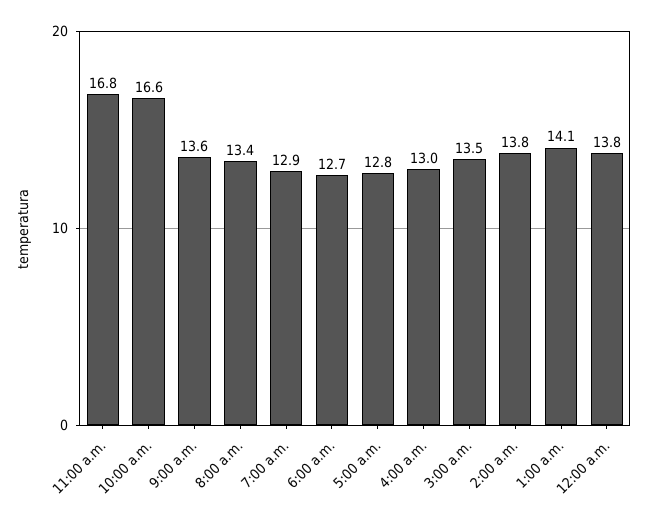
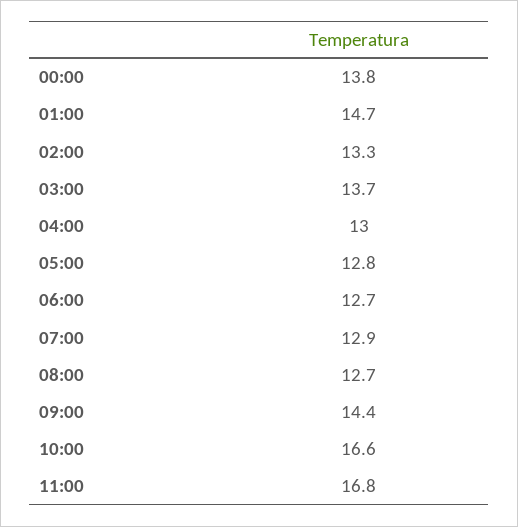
  {
    "11:00 a.m.": 16.8,
    "10:00 a.m.": 16.6,
-   "9:00 a.m.": 13.6,
+   "9:00 a.m.": 14.4,
-   "8:00 a.m.": 13.4,
+   "8:00 a.m.": 12.7,
    "7:00 a.m.": 12.9,
    "6:00 a.m.": 12.7,
    "5:00 a.m.": 12.8,
    "4:00 a.m.": 13,
-   "3:00 a.m.": 13.5,
+   "3:00 a.m.": 13.7,
-   "2:00 a.m.": 13.8,
+   "2:00 a.m.": 13.3,
-   "1:00 a.m.": 14.1,
+   "1:00 a.m.": 14.7,
    "12:00 a.m.": 13.8
  }

